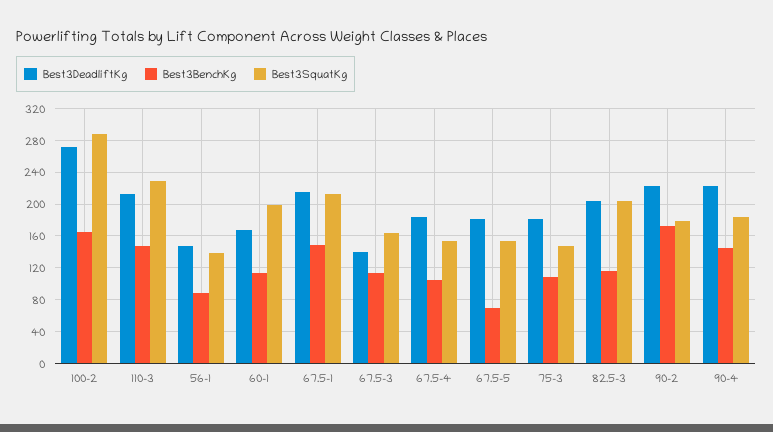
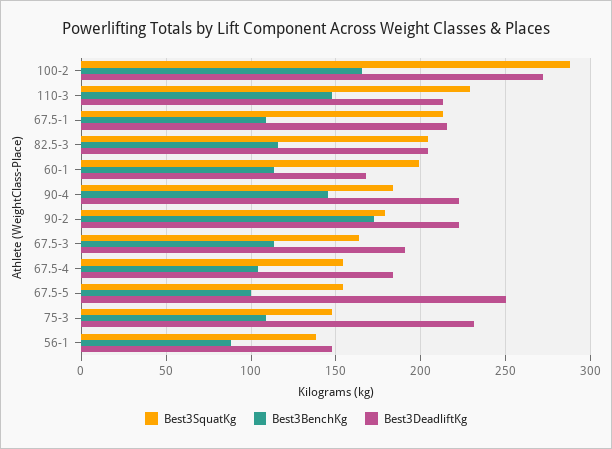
  {
    "Best3DeadliftKg": {
      "100-2": 270,
      "110-3": 215,
      "56-1": 145,
      "60-1": 170,
      "67.5-1": 215,
-     "67.5-3": 140,
+     "67.5-3": 190,
      "67.5-4": 185,
-     "67.5-5": 180,
+     "67.5-5": 250,
-     "75-3": 180,
+     "75-3": 230,
      "82.5-3": 205,
      "90-2": 220,
      "90-4": 220
    },
    "Best3BenchKg": {
      "100-2": 165,
      "110-3": 145,
      "56-1": 90,
      "60-1": 115,
-     "67.5-1": 150,
+     "67.5-1": 110,
      "67.5-3": 115,
      "67.5-4": 105,
-     "67.5-5": 70,
+     "67.5-5": 100,
      "75-3": 110,
      "82.5-3": 115,
      "90-2": 170,
      "90-4": 145
    },
    "Best3SquatKg": {
      "100-2": 290,
      "110-3": 230,
      "56-1": 140,
      "60-1": 200,
      "67.5-1": 215,
      "67.5-3": 165,
      "67.5-4": 155,
      "67.5-5": 155,
      "75-3": 145,
      "82.5-3": 205,
      "90-2": 180,
      "90-4": 185
    }
  }

